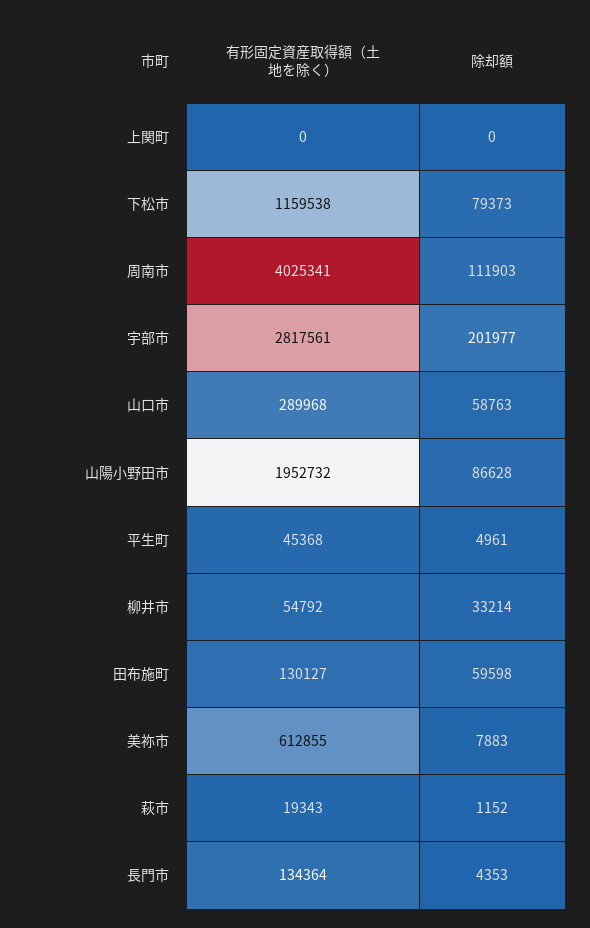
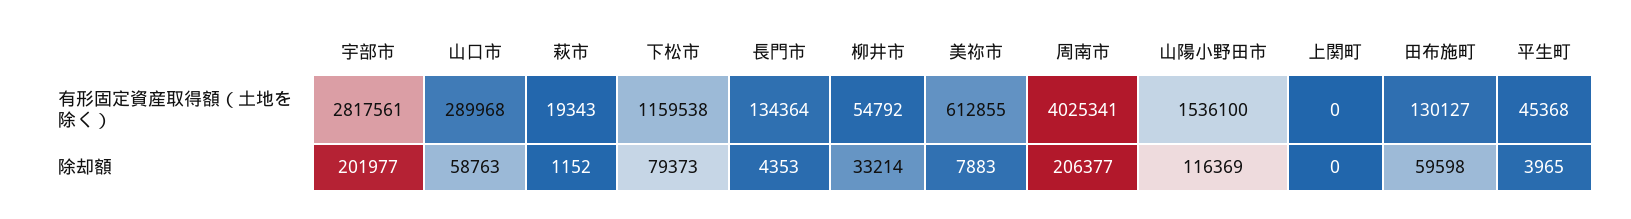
  {
    "有形固定資産取得額（土地を除く）": {
      "上関町": 0,
      "下松市": 1159538,
      "周南市": 4025341,
      "宇部市": 2817561,
      "山口市": 289968,
-     "山陽小野田市": 1952732,
+     "山陽小野田市": 1536100,
      "平生町": 45368,
      "柳井市": 54792,
      "田布施町": 130127,
      "美祢市": 612855,
      "萩市": 19343,
      "長門市": 134364
    },
    "除却額": {
      "上関町": 0,
      "下松市": 79373,
-     "周南市": 111903,
+     "周南市": 206377,
      "宇部市": 201977,
      "山口市": 58763,
-     "山陽小野田市": 86628,
+     "山陽小野田市": 116369,
-     "平生町": 4961,
+     "平生町": 3965,
      "柳井市": 33214,
      "田布施町": 59598,
      "美祢市": 7883,
      "萩市": 1152,
      "長門市": 4353
    }
  }

